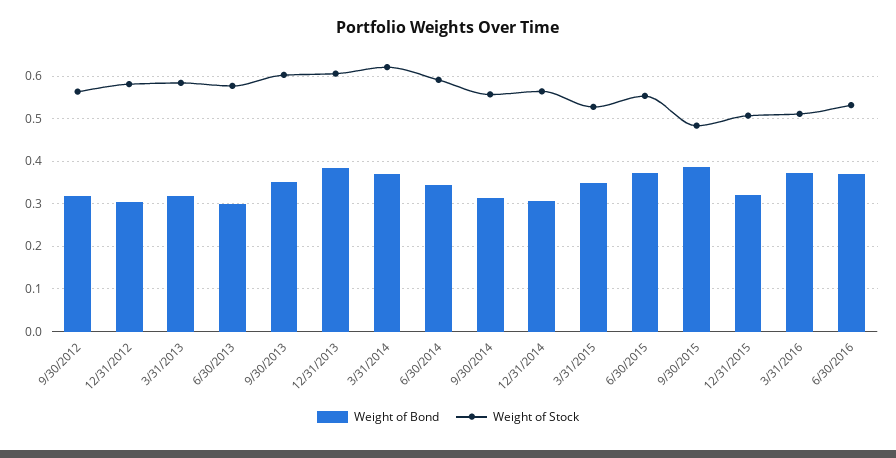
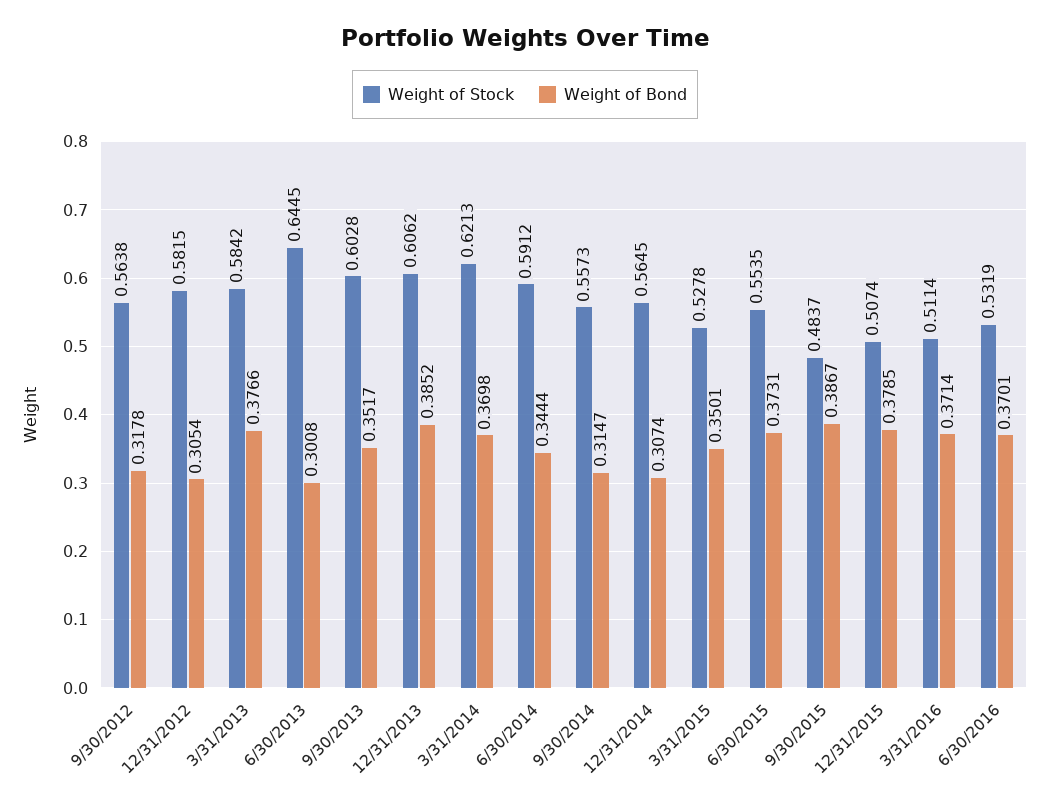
  {
    "Weight of Bond": {
      "9/30/2012": 0.3178,
      "12/31/2012": 0.3054,
-     "3/31/2013": 0.32,
+     "3/31/2013": 0.3766,
      "6/30/2013": 0.3008,
      "9/30/2013": 0.3517,
      "12/31/2013": 0.3852,
      "3/31/2014": 0.3698,
      "6/30/2014": 0.3444,
      "9/30/2014": 0.3147,
      "12/31/2014": 0.3074,
      "3/31/2015": 0.3501,
      "6/30/2015": 0.3731,
      "9/30/2015": 0.3867,
-     "12/31/2015": 0.32,
+     "12/31/2015": 0.3785,
      "3/31/2016": 0.3714,
      "6/30/2016": 0.3701
    },
    "Weight of Stock": {
      "9/30/2012": 0.5638,
      "12/31/2012": 0.5815,
      "3/31/2013": 0.5842,
-     "6/30/2013": 0.58,
+     "6/30/2013": 0.6445,
      "9/30/2013": 0.6028,
      "12/31/2013": 0.6062,
      "3/31/2014": 0.6213,
      "6/30/2014": 0.5912,
      "9/30/2014": 0.5573,
      "12/31/2014": 0.5645,
      "3/31/2015": 0.5278,
      "6/30/2015": 0.5535,
      "9/30/2015": 0.4837,
      "12/31/2015": 0.5074,
      "3/31/2016": 0.5114,
      "6/30/2016": 0.5319
    }
  }

